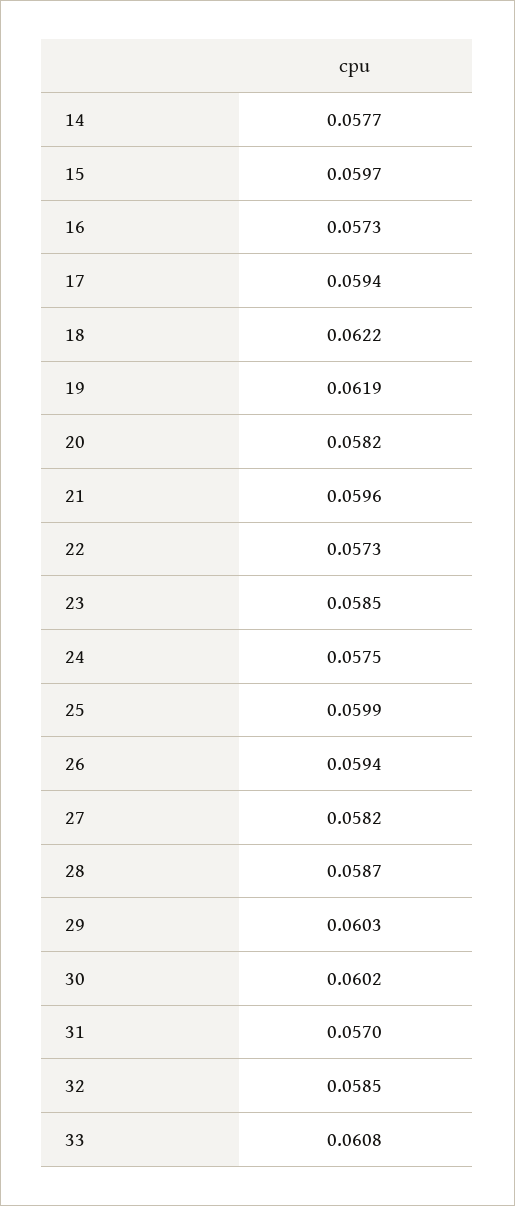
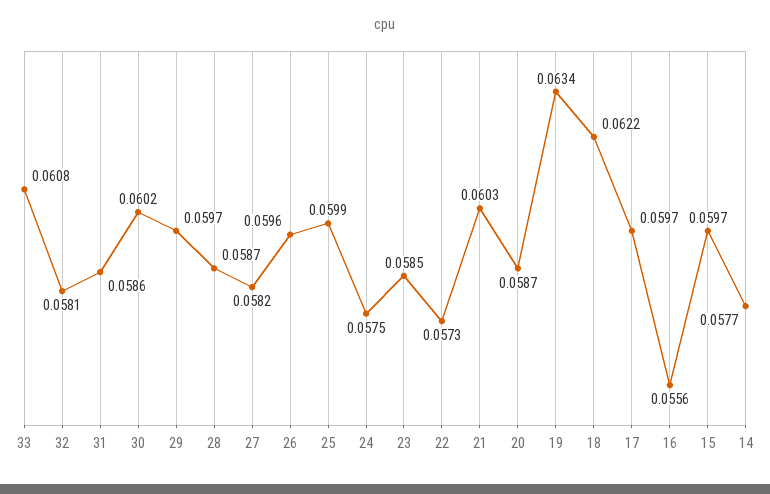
  {
    "14": 0.0577,
    "15": 0.0597,
-   "16": 0.0573,
+   "16": 0.0556,
-   "17": 0.0594,
+   "17": 0.0597,
    "18": 0.0622,
-   "19": 0.0619,
+   "19": 0.0634,
-   "20": 0.0582,
+   "20": 0.0587,
-   "21": 0.0596,
+   "21": 0.0603,
    "22": 0.0573,
    "23": 0.0585,
    "24": 0.0575,
    "25": 0.0599,
-   "26": 0.0594,
+   "26": 0.0596,
    "27": 0.0582,
    "28": 0.0587,
-   "29": 0.0603,
+   "29": 0.0597,
    "30": 0.0602,
-   "31": 0.057,
+   "31": 0.0586,
-   "32": 0.0585,
+   "32": 0.0581,
    "33": 0.0608
  }

